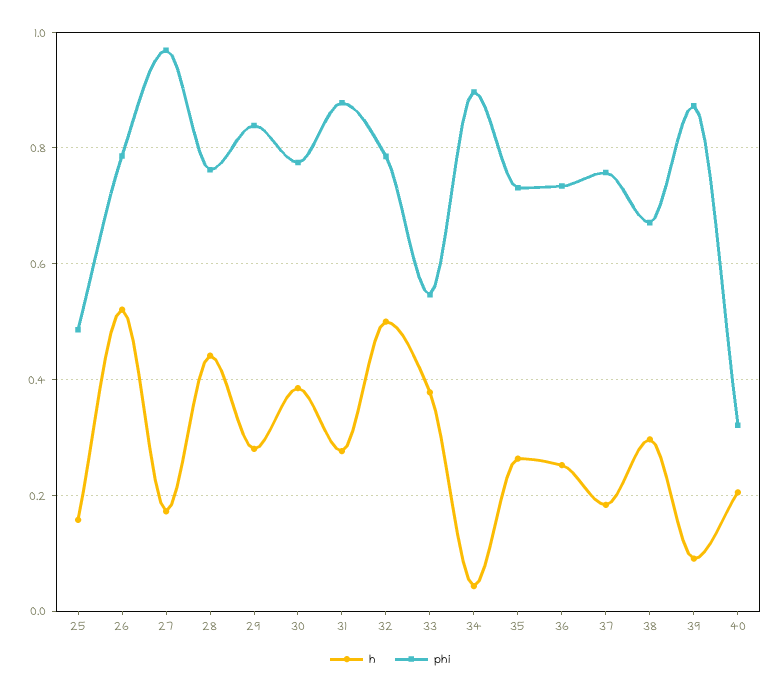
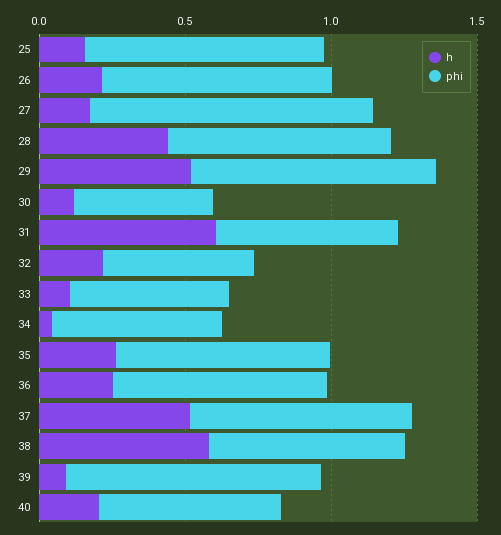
  {
    "h": {
      "25": 0.16,
-     "26": 0.52,
+     "26": 0.2,
      "27": 0.18,
      "28": 0.44,
-     "29": 0.28,
+     "29": 0.5,
-     "30": 0.38,
+     "30": 0.1,
-     "31": 0.28,
+     "31": 0.6,
-     "32": 0.5,
+     "32": 0.2,
-     "33": 0.38,
+     "33": 0.1,
      "34": 0.04,
      "35": 0.26,
      "36": 0.26,
-     "37": 0.18,
+     "37": 0.5,
-     "38": 0.3,
+     "38": 0.6,
      "39": 0.1,
      "40": 0.2
    },
    "phi": {
-     "25": 0.48,
+     "25": 0.8,
      "26": 0.78,
      "27": 0.96,
      "28": 0.76,
      "29": 0.84,
-     "30": 0.78,
+     "30": 0.5,
-     "31": 0.88,
+     "31": 0.6,
-     "32": 0.78,
+     "32": 0.5,
      "33": 0.54,
-     "34": 0.9,
+     "34": 0.6,
      "35": 0.74,
      "36": 0.74,
      "37": 0.76,
      "38": 0.68,
      "39": 0.88,
-     "40": 0.32
+     "40": 0.6
    }
  }

